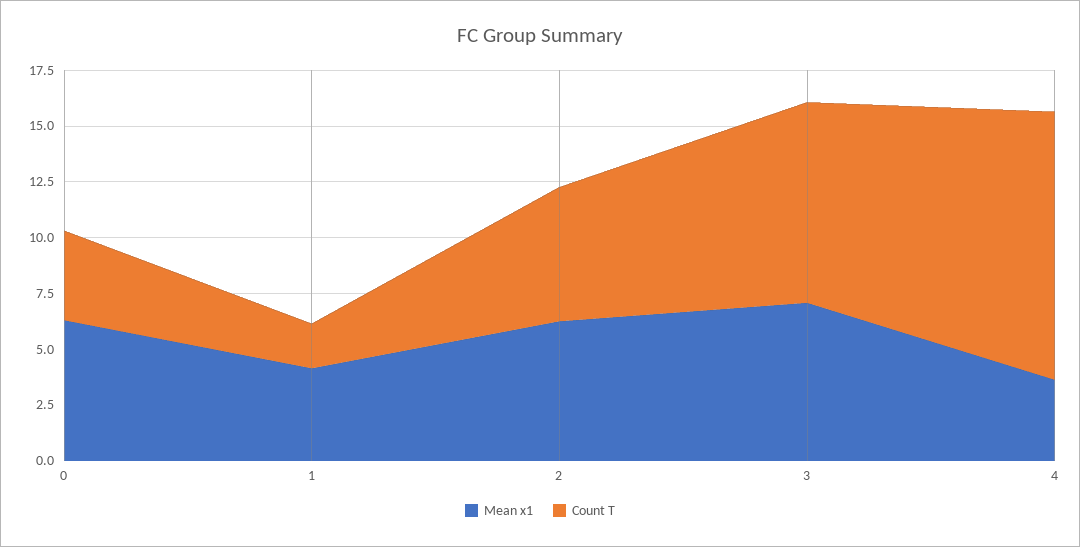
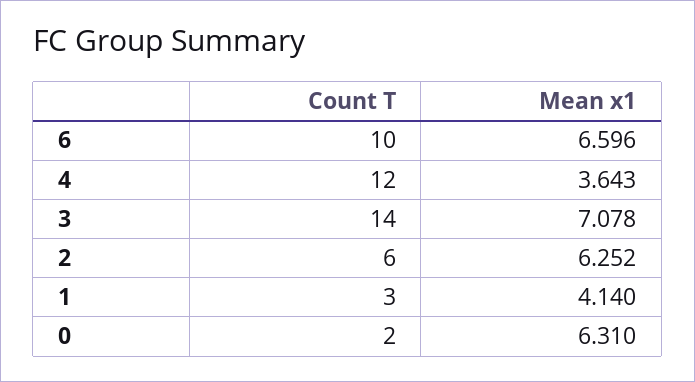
  {
    "Mean x1": {
      "0": 6.31,
      "1": 4.14,
      "2": 6.252,
      "3": 7.078,
-     "4": 3.643
+     "4": 3.643,
+     "6": 6.596
    },
    "Count T": {
-     "0": 4,
+     "0": 2,
-     "1": 2,
+     "1": 3,
      "2": 6,
-     "3": 9,
+     "3": 14,
-     "4": 12
+     "4": 12,
+     "6": 10
    }
  }

